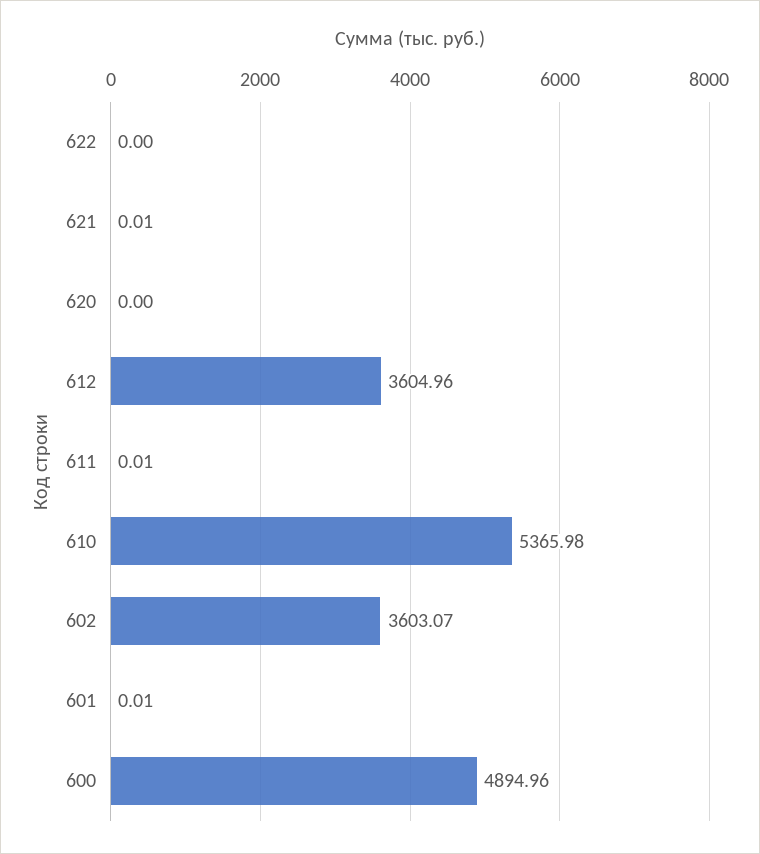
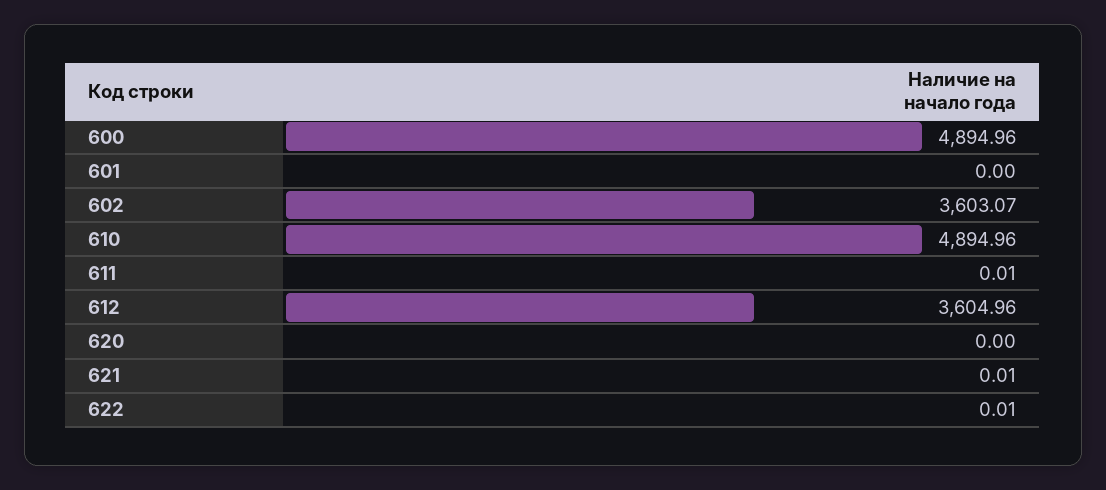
  {
-   "622": 0,
+   "622": 0.01,
    "621": 0.01,
    "620": 0,
    "612": 3604.96,
    "611": 0.01,
-   "610": 5365.98,
+   "610": 4894.96,
    "602": 3603.07,
-   "601": 0.01,
+   "601": 0,
    "600": 4894.96
  }

